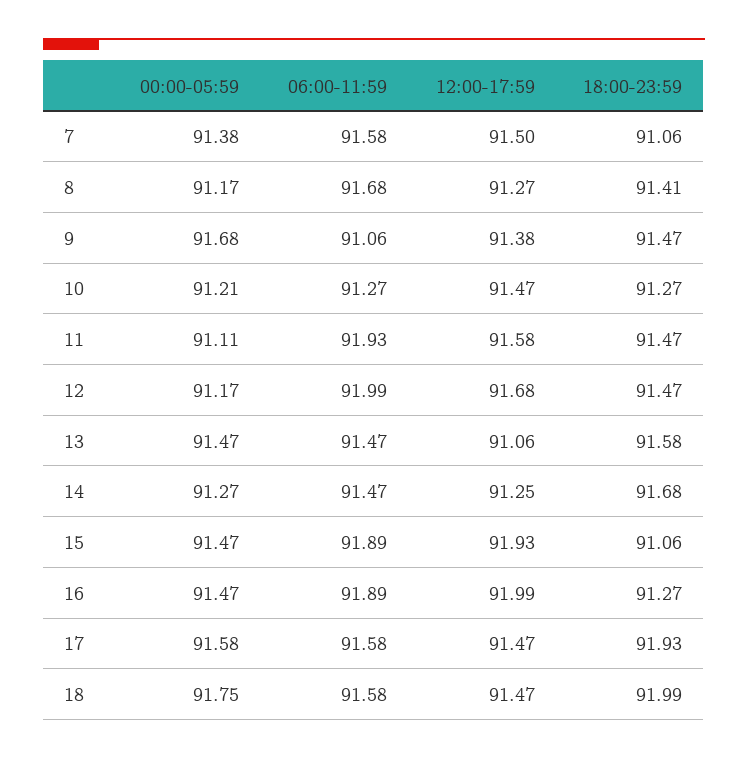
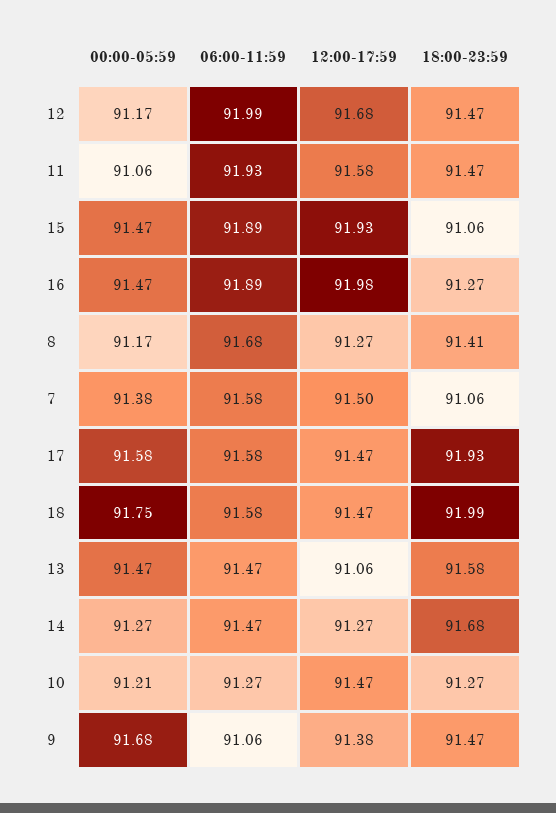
  {
    "00:00-05:59": {
      "7": 91.38,
      "8": 91.17,
      "9": 91.68,
      "10": 91.21,
-     "11": 91.11,
+     "11": 91.06,
      "12": 91.17,
      "13": 91.47,
      "14": 91.27,
      "15": 91.47,
      "16": 91.47,
      "17": 91.58,
      "18": 91.75
    },
    "06:00-11:59": {
      "7": 91.58,
      "8": 91.68,
      "9": 91.06,
      "10": 91.27,
      "11": 91.93,
      "12": 91.99,
      "13": 91.47,
      "14": 91.47,
      "15": 91.89,
      "16": 91.89,
      "17": 91.58,
      "18": 91.58
    },
    "12:00-17:59": {
      "7": 91.5,
      "8": 91.27,
      "9": 91.38,
      "10": 91.47,
      "11": 91.58,
      "12": 91.68,
      "13": 91.06,
-     "14": 91.25,
+     "14": 91.27,
      "15": 91.93,
-     "16": 91.99,
+     "16": 91.98,
      "17": 91.47,
      "18": 91.47
    },
    "18:00-23:59": {
      "7": 91.06,
      "8": 91.41,
      "9": 91.47,
      "10": 91.27,
      "11": 91.47,
      "12": 91.47,
      "13": 91.58,
      "14": 91.68,
      "15": 91.06,
      "16": 91.27,
      "17": 91.93,
      "18": 91.99
    }
  }

